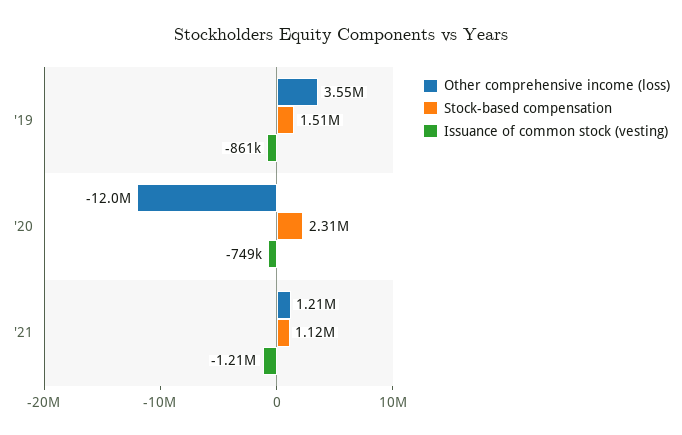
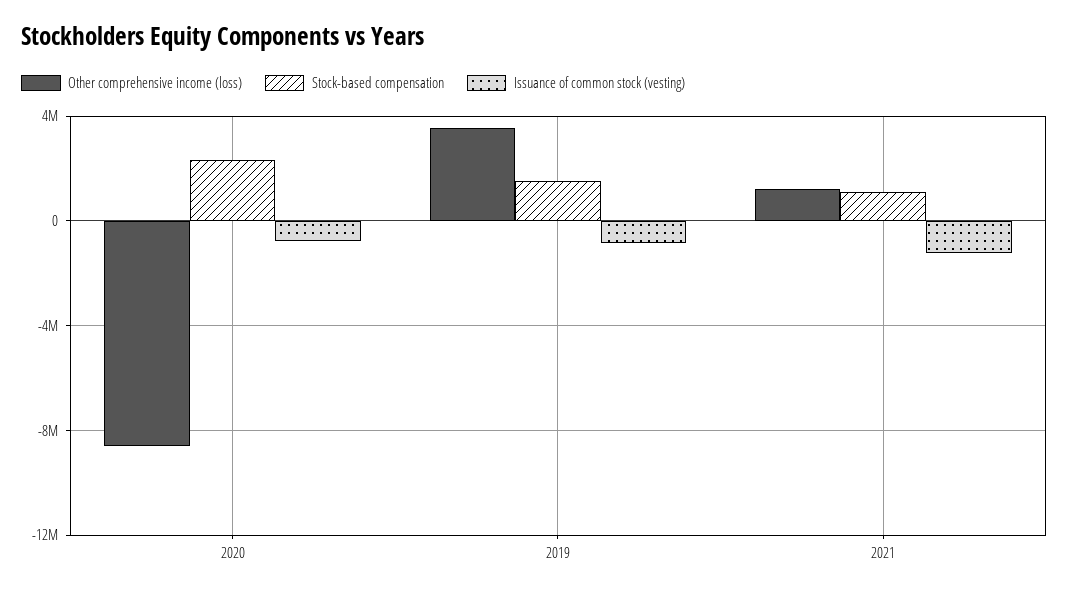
  {
    "Other comprehensive income (loss)": {
      "'19": 3550000,
-     "'20": -12000000,
+     "'20": -8500000,
      "'21": 1210000
    },
    "Stock-based compensation": {
      "'19": 1510000,
      "'20": 2310000,
      "'21": 1120000
    },
    "Issuance of common stock (vesting)": {
      "'19": -861000,
      "'20": -749000,
      "'21": -1210000
    }
  }

